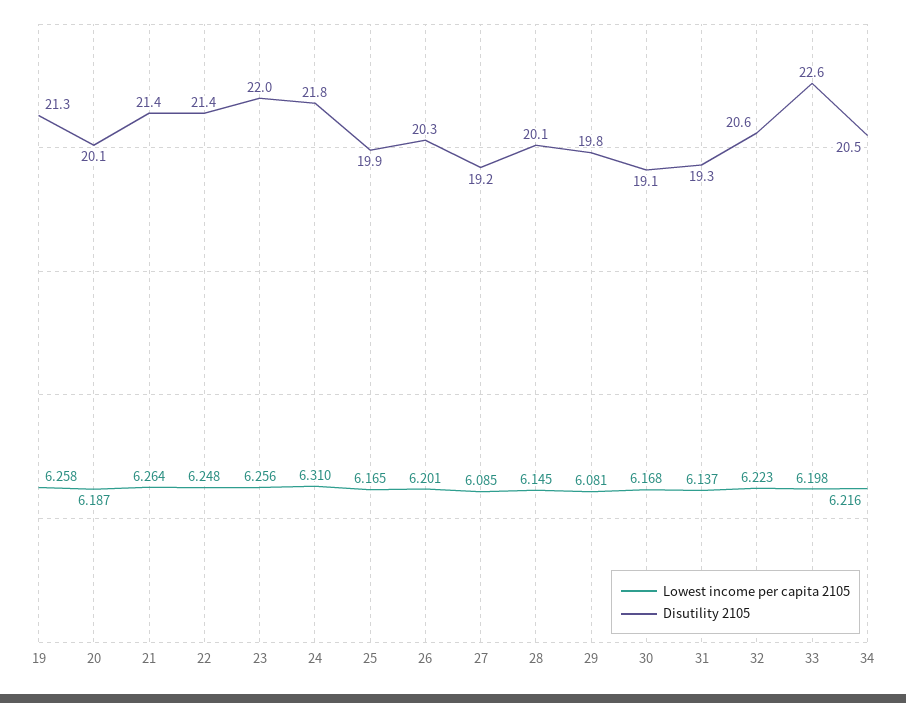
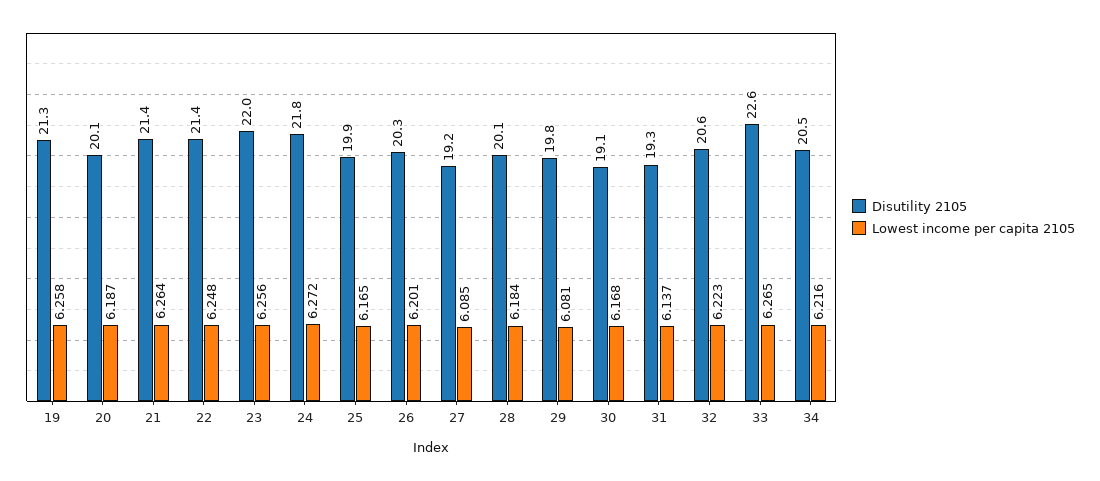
  {
    "Lowest income per capita 2105": {
      "19": 6.258,
      "20": 6.187,
      "21": 6.264,
      "22": 6.248,
      "23": 6.256,
-     "24": 6.31,
+     "24": 6.272,
      "25": 6.165,
      "26": 6.201,
      "27": 6.085,
-     "28": 6.145,
+     "28": 6.184,
      "29": 6.081,
      "30": 6.168,
      "31": 6.137,
      "32": 6.223,
-     "33": 6.198,
+     "33": 6.265,
      "34": 6.216
    },
    "Disutility 2105": {
      "19": 21.3,
      "20": 20.1,
      "21": 21.4,
      "22": 21.4,
      "23": 22,
      "24": 21.8,
      "25": 19.9,
      "26": 20.3,
      "27": 19.2,
      "28": 20.1,
      "29": 19.8,
      "30": 19.1,
      "31": 19.3,
      "32": 20.6,
      "33": 22.6,
      "34": 20.5
    }
  }

